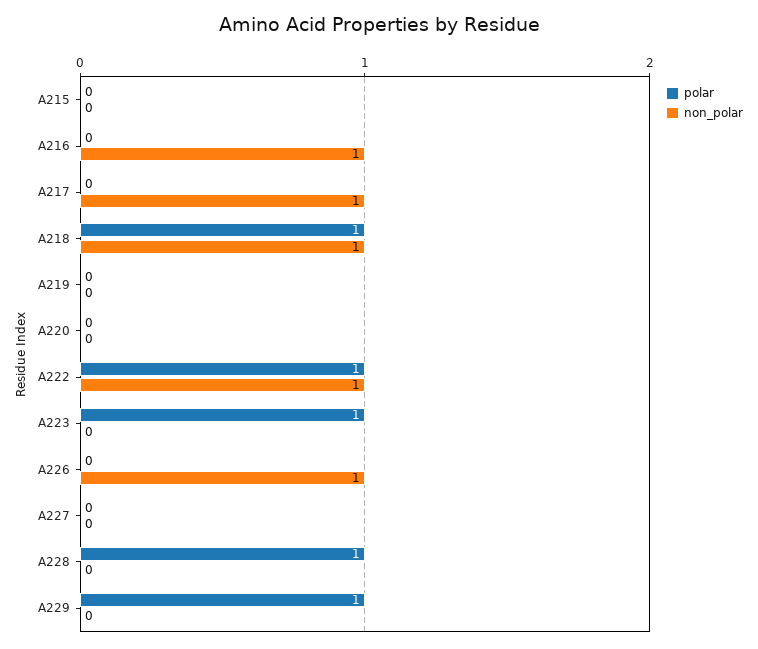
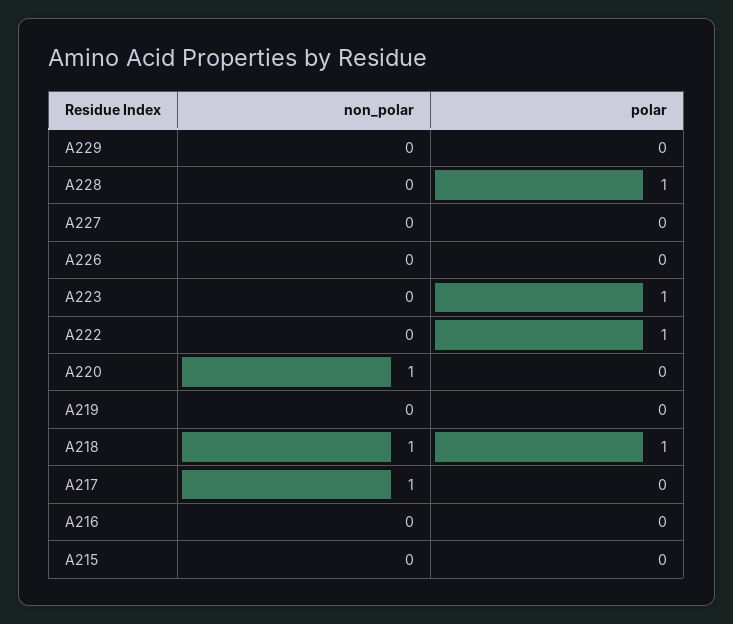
  {
    "polar": {
      "A215": 0,
      "A216": 0,
      "A217": 0,
      "A218": 1,
      "A219": 0,
      "A220": 0,
      "A222": 1,
      "A223": 1,
      "A226": 0,
      "A227": 0,
      "A228": 1,
-     "A229": 1
+     "A229": 0
    },
    "non_polar": {
      "A215": 0,
-     "A216": 1,
+     "A216": 0,
      "A217": 1,
      "A218": 1,
      "A219": 0,
-     "A220": 0,
+     "A220": 1,
-     "A222": 1,
+     "A222": 0,
      "A223": 0,
-     "A226": 1,
+     "A226": 0,
      "A227": 0,
      "A228": 0,
      "A229": 0
    }
  }

